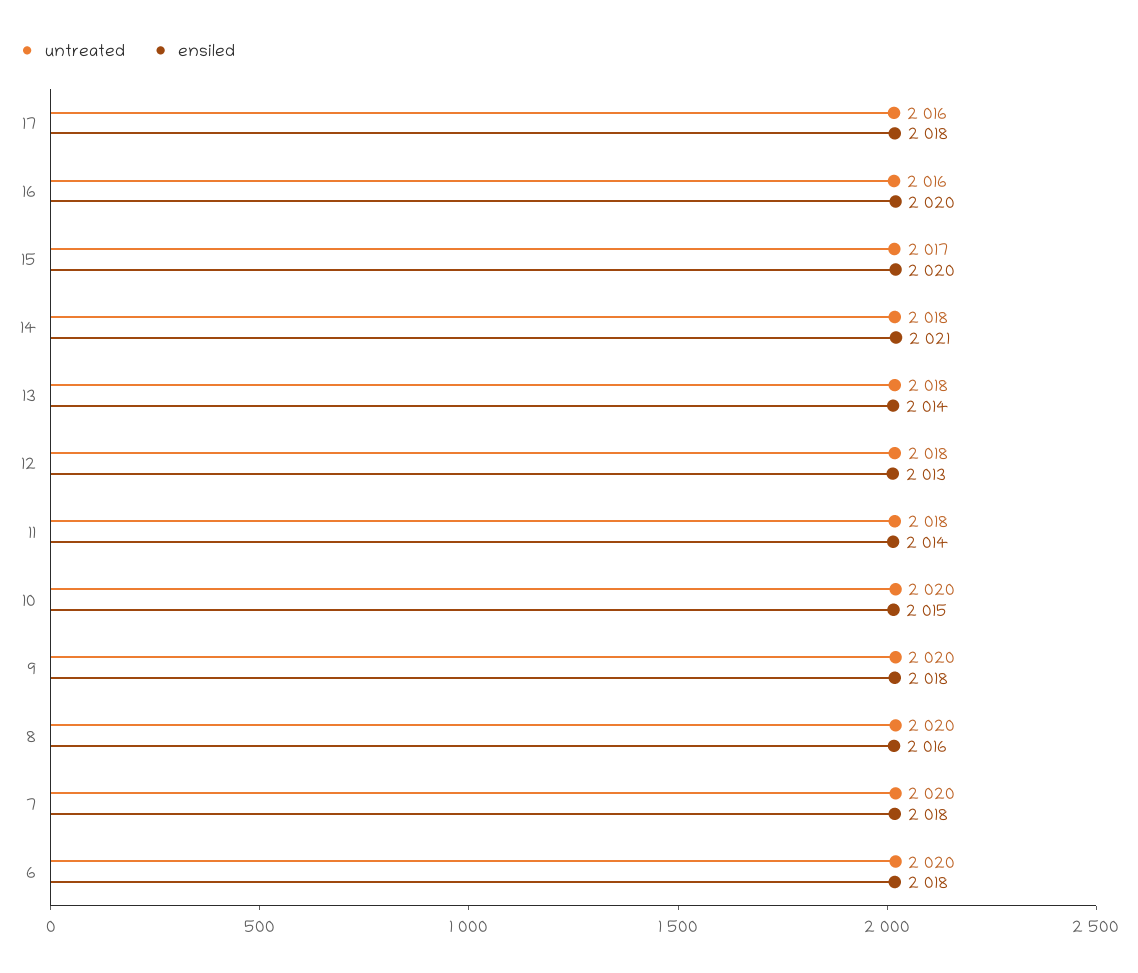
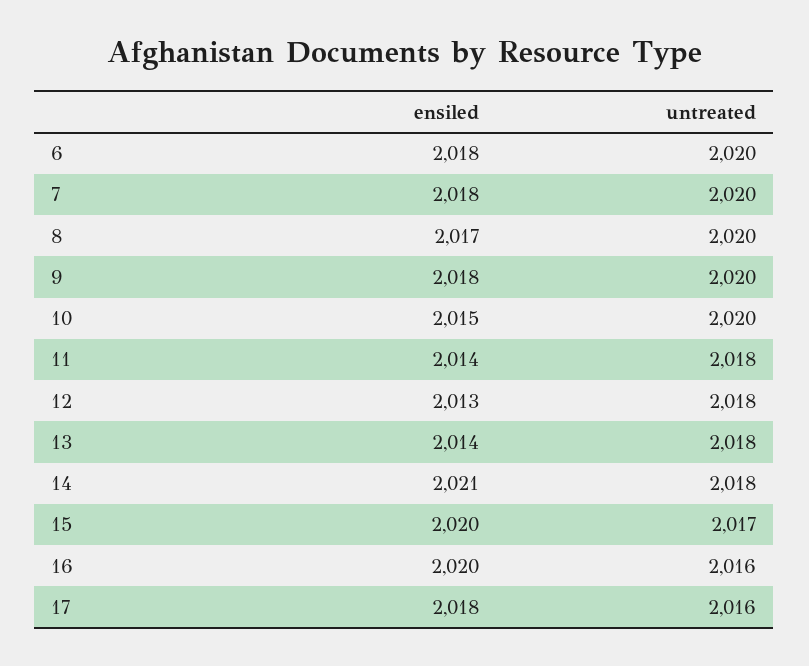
  {
    "untreated": {
      "17": 2016,
      "16": 2016,
      "15": 2017,
      "14": 2018,
      "13": 2018,
      "12": 2018,
      "11": 2018,
      "10": 2020,
      "9": 2020,
      "8": 2020,
      "7": 2020,
      "6": 2020
    },
    "ensiled": {
      "17": 2018,
      "16": 2020,
      "15": 2020,
      "14": 2021,
      "13": 2014,
      "12": 2013,
      "11": 2014,
      "10": 2015,
      "9": 2018,
-     "8": 2016,
+     "8": 2017,
      "7": 2018,
      "6": 2018
    }
  }

